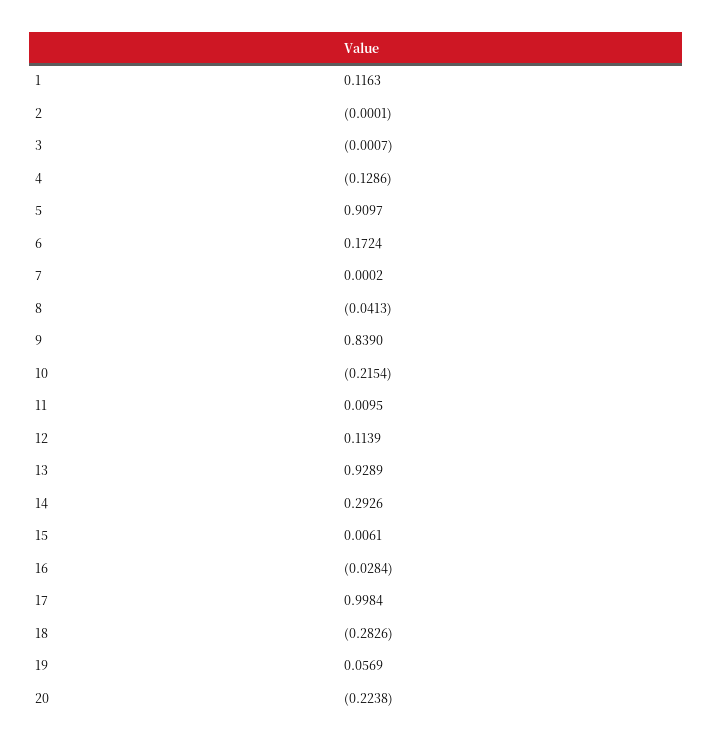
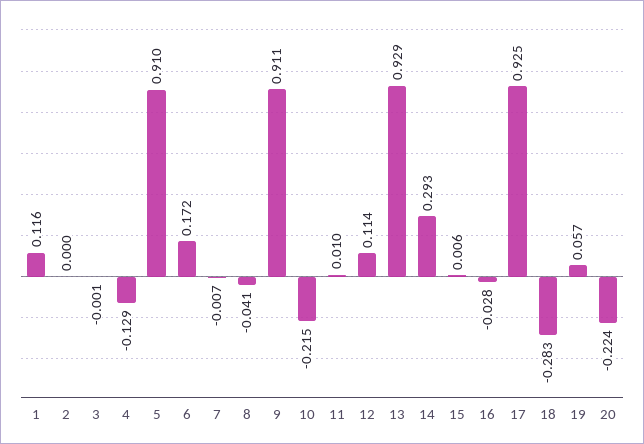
  {
    "1": 0.1163,
    "2": -0.0001,
    "3": -0.0007,
    "4": -0.1286,
    "5": 0.9097,
    "6": 0.1724,
-   "7": 0.0002,
+   "7": -0.007,
    "8": -0.0413,
-   "9": 0.839,
+   "9": 0.911,
    "10": -0.2154,
    "11": 0.0095,
    "12": 0.1139,
    "13": 0.9289,
    "14": 0.2926,
    "15": 0.0061,
    "16": -0.0284,
-   "17": 0.9984,
+   "17": 0.925,
    "18": -0.2826,
    "19": 0.0569,
    "20": -0.2238
  }

